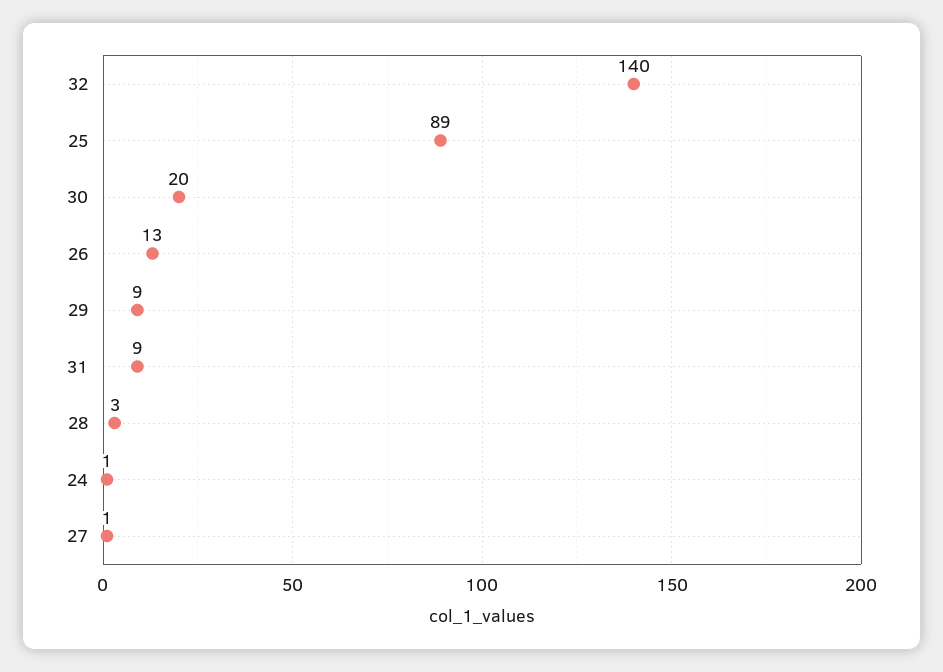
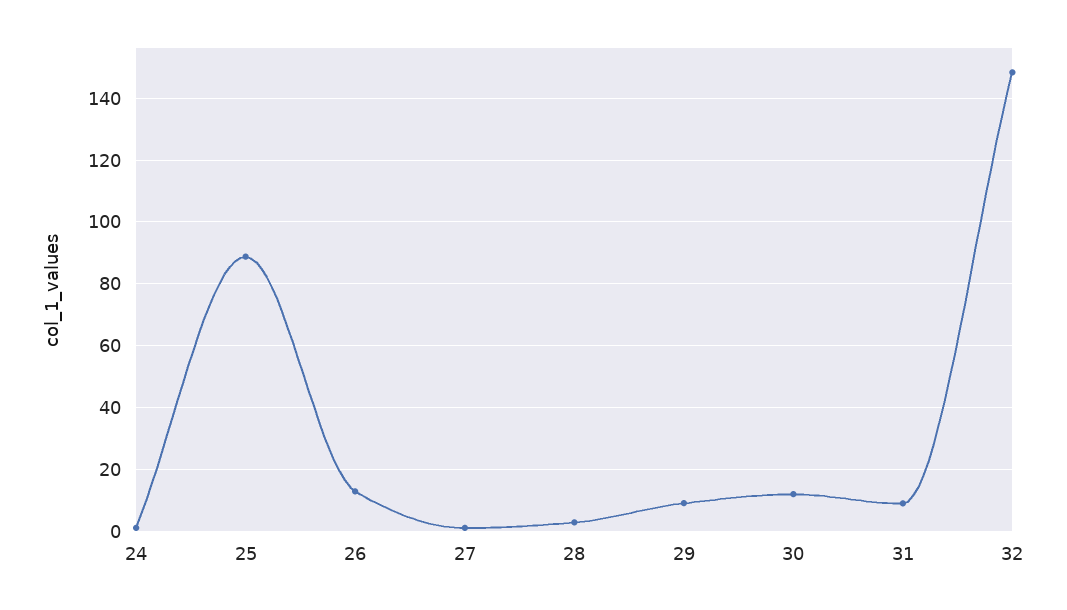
  {
-   "32": 140,
+   "32": 148,
    "25": 89,
-   "30": 20,
+   "30": 12,
    "26": 13,
    "29": 9,
    "31": 9,
    "28": 3,
    "24": 1,
    "27": 1
  }

